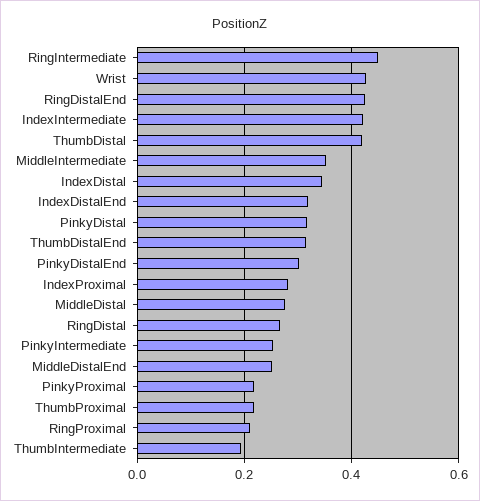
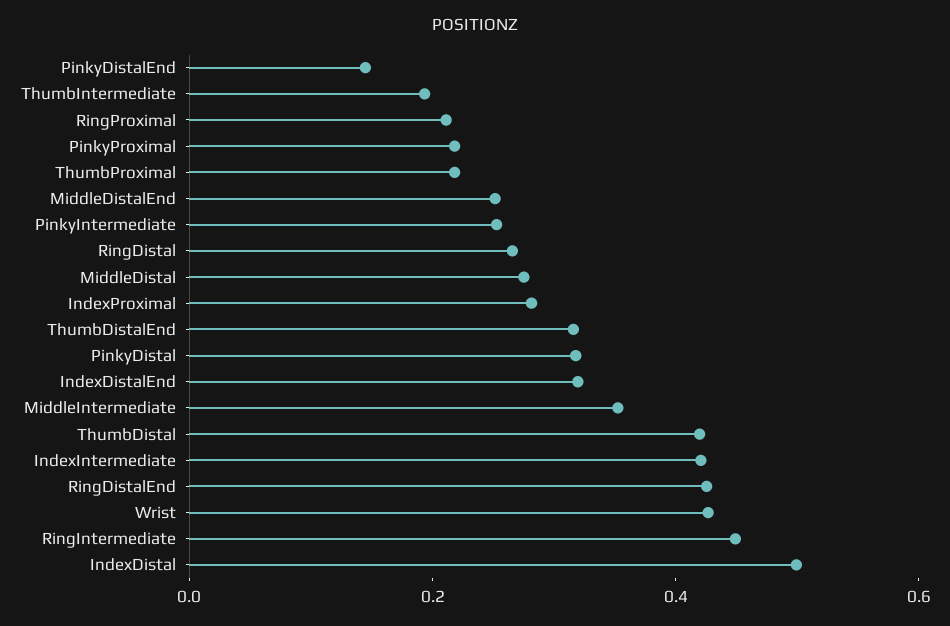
  {
    "RingIntermediate": 0.44,
    "Wrist": 0.42,
    "RingDistalEnd": 0.42,
    "IndexIntermediate": 0.42,
    "ThumbDistal": 0.42,
    "MiddleIntermediate": 0.36,
-   "IndexDistal": 0.34,
+   "IndexDistal": 0.5,
    "IndexDistalEnd": 0.32,
    "PinkyDistal": 0.32,
    "ThumbDistalEnd": 0.32,
-   "PinkyDistalEnd": 0.3,
+   "PinkyDistalEnd": 0.15,
    "IndexProximal": 0.28,
    "MiddleDistal": 0.28,
    "RingDistal": 0.26,
    "PinkyIntermediate": 0.26,
    "MiddleDistalEnd": 0.26,
    "PinkyProximal": 0.22,
    "ThumbProximal": 0.22,
    "RingProximal": 0.22,
    "ThumbIntermediate": 0.2
  }

